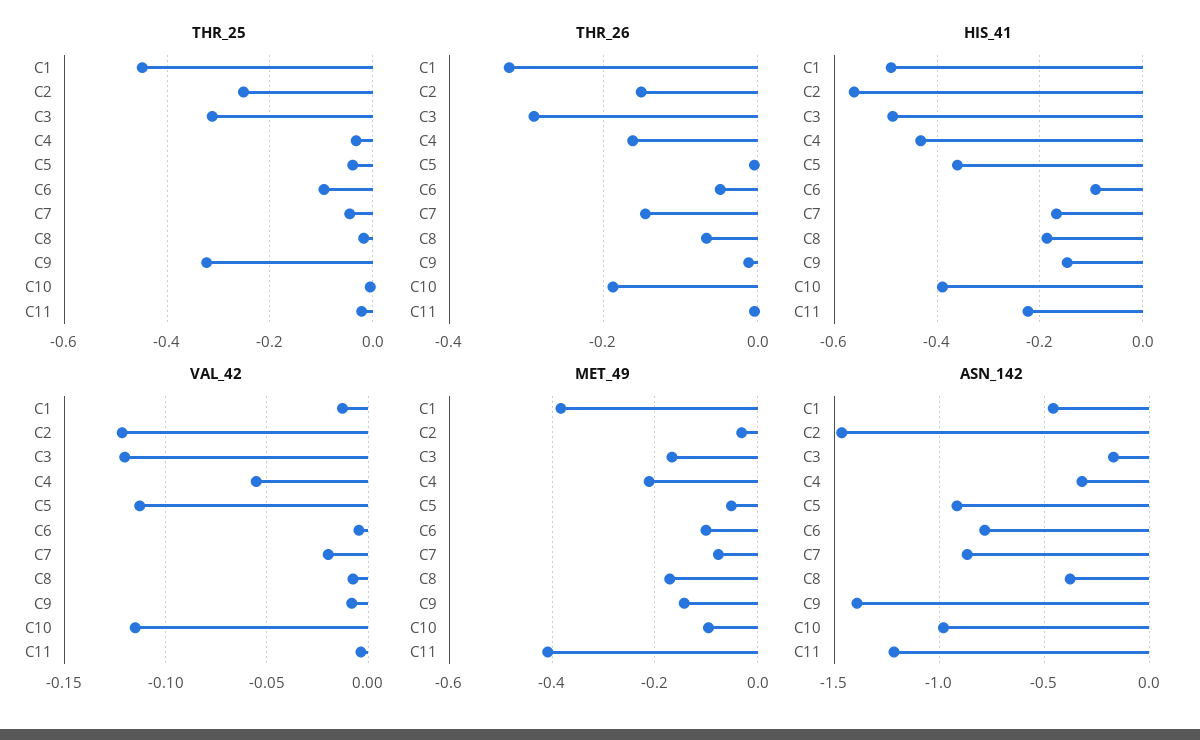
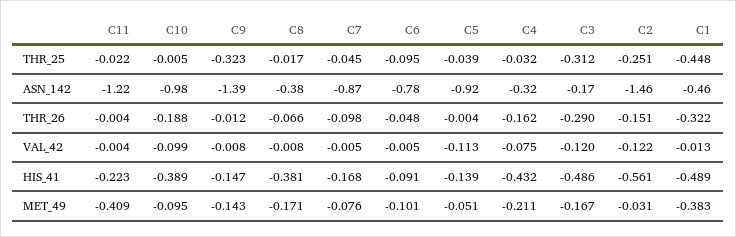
  {
    "THR_25": {
      "C1": -0.448,
      "C2": -0.251,
      "C3": -0.312,
      "C4": -0.032,
      "C5": -0.039,
      "C6": -0.095,
      "C7": -0.045,
      "C8": -0.017,
      "C9": -0.323,
      "C10": -0.005,
      "C11": -0.022
    },
    "THR_26": {
      "C1": -0.322,
      "C2": -0.151,
      "C3": -0.29,
      "C4": -0.162,
      "C5": -0.004,
      "C6": -0.048,
-     "C7": -0.14,
+     "C7": -0.098,
      "C8": -0.066,
      "C9": -0.012,
      "C10": -0.188,
      "C11": -0.004
    },
    "HIS_41": {
      "C1": -0.489,
      "C2": -0.561,
      "C3": -0.486,
      "C4": -0.432,
-     "C5": -0.36,
+     "C5": -0.139,
      "C6": -0.091,
      "C7": -0.168,
-     "C8": -0.18,
+     "C8": -0.381,
      "C9": -0.147,
      "C10": -0.389,
      "C11": -0.223
    },
    "VAL_42": {
      "C1": -0.013,
      "C2": -0.122,
      "C3": -0.12,
-     "C4": -0.055,
+     "C4": -0.075,
      "C5": -0.113,
      "C6": -0.005,
-     "C7": -0.02,
+     "C7": -0.005,
      "C8": -0.008,
      "C9": -0.008,
-     "C10": -0.115,
+     "C10": -0.099,
      "C11": -0.004
    },
    "MET_49": {
      "C1": -0.383,
      "C2": -0.031,
      "C3": -0.167,
      "C4": -0.211,
      "C5": -0.051,
      "C6": -0.101,
      "C7": -0.076,
      "C8": -0.171,
      "C9": -0.143,
      "C10": -0.095,
      "C11": -0.409
    },
    "ASN_142": {
      "C1": -0.46,
      "C2": -1.46,
      "C3": -0.17,
      "C4": -0.32,
      "C5": -0.92,
      "C6": -0.78,
      "C7": -0.87,
      "C8": -0.38,
      "C9": -1.39,
      "C10": -0.98,
      "C11": -1.22
    }
  }

